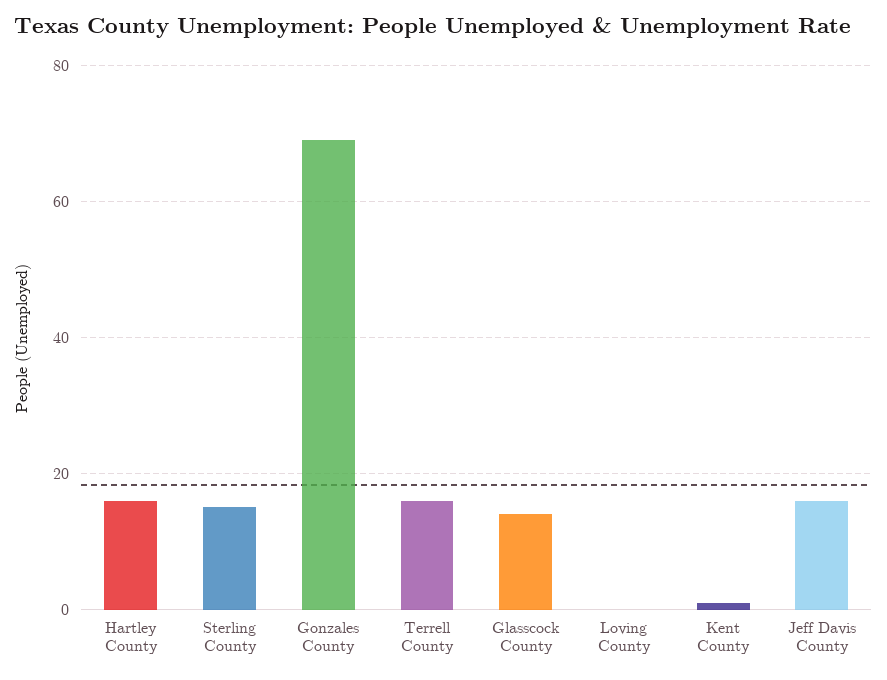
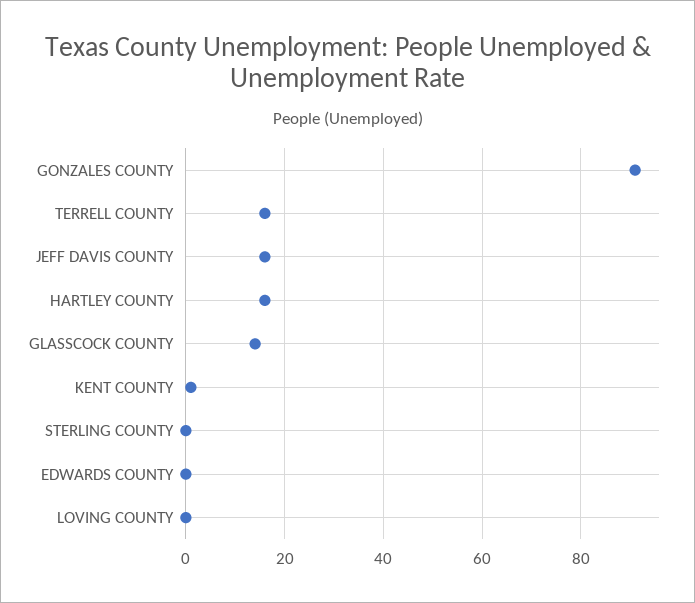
  {
    "Hartley County": 15,
-   "Sterling County": 15,
+   "Sterling County": 0,
-   "Gonzales County": 70,
+   "Gonzales County": 90,
    "Terrell County": 15,
    "Glasscock County": 15,
    "Loving County": 0,
    "Kent County": 0,
-   "Jeff Davis County": 15
+   "Jeff Davis County": 15,
+   "EDWARDS COUNTY": 0
  }

